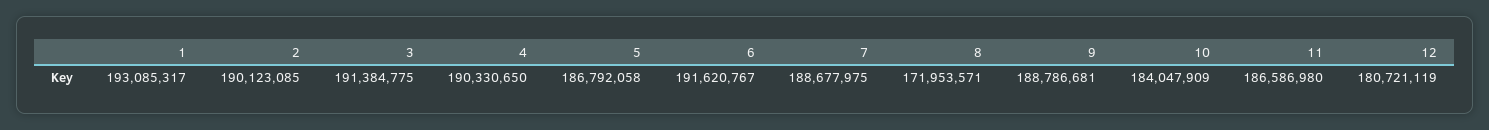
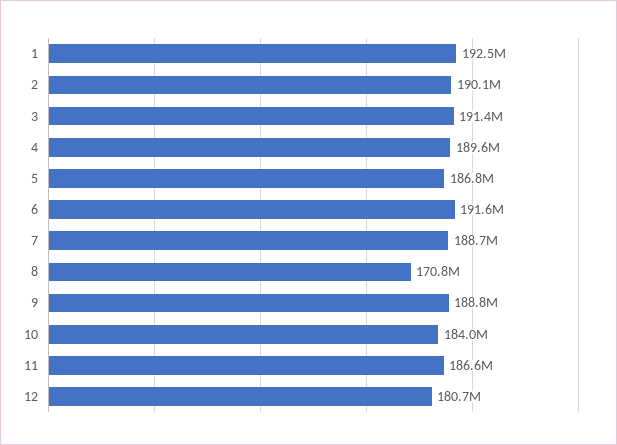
  {
-   "1": 193085317,
+   "1": 192500000,
    "2": 190123085,
    "3": 191384775,
-   "4": 190330650,
+   "4": 189600000,
    "5": 186792058,
    "6": 191620767,
    "7": 188677975,
-   "8": 171953571,
+   "8": 170800000,
    "9": 188786681,
    "10": 184047909,
    "11": 186586980,
    "12": 180721119
  }

